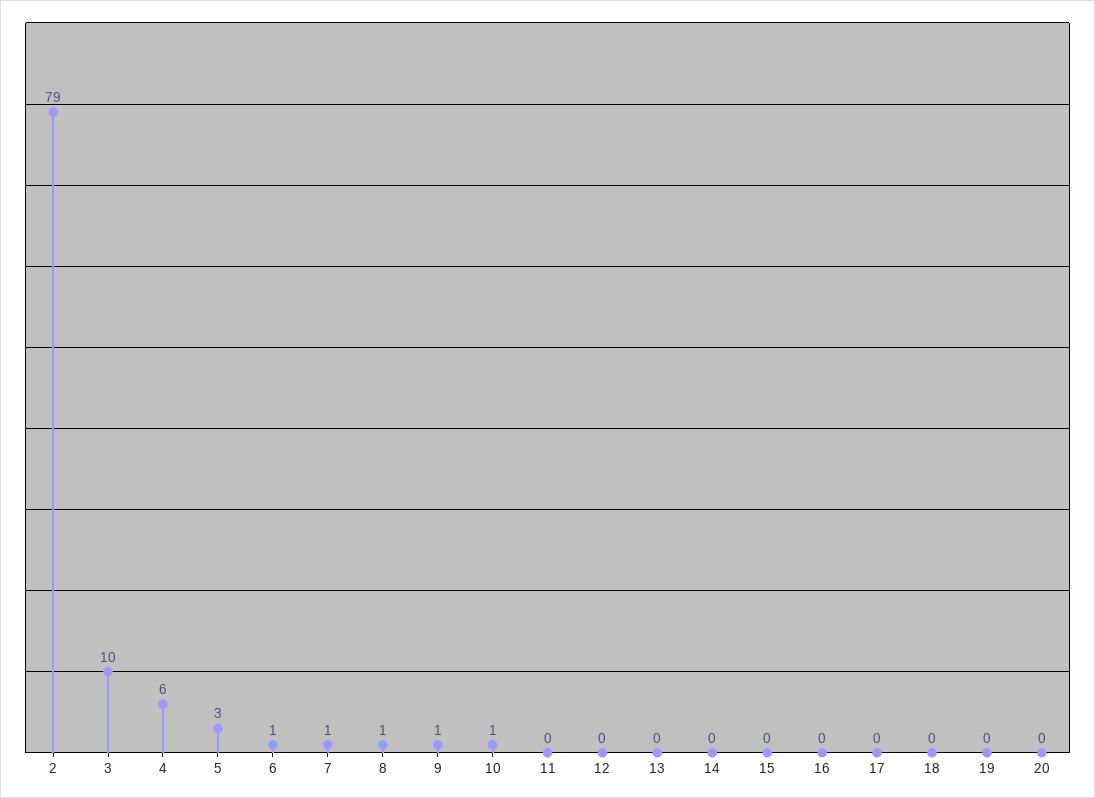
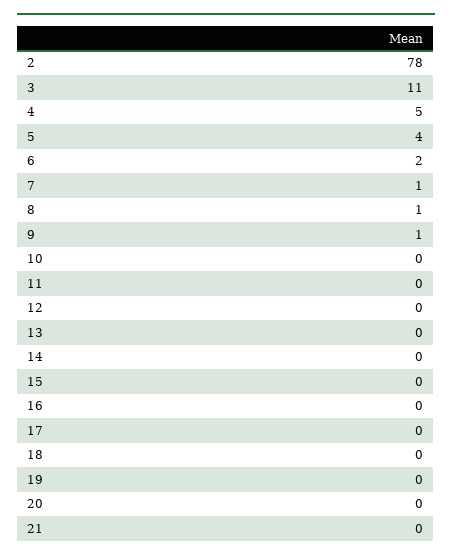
  {
-   "2": 79,
+   "2": 78,
-   "3": 10,
+   "3": 11,
-   "4": 6,
+   "4": 5,
-   "5": 3,
+   "5": 4,
-   "6": 1,
+   "6": 2,
    "7": 1,
    "8": 1,
    "9": 1,
-   "10": 1,
+   "10": 0,
    "11": 0,
    "12": 0,
    "13": 0,
    "14": 0,
    "15": 0,
    "16": 0,
    "17": 0,
    "18": 0,
    "19": 0,
-   "20": 0
+   "20": 0,
+   "21": 0
  }

